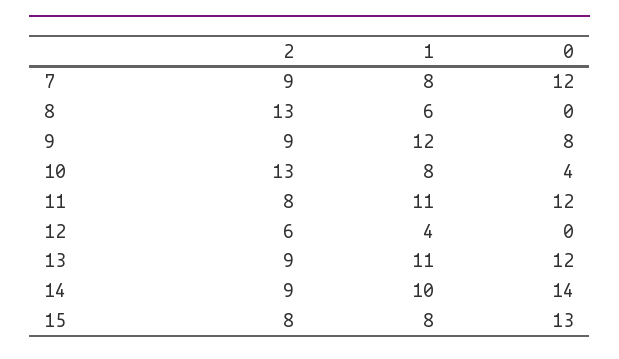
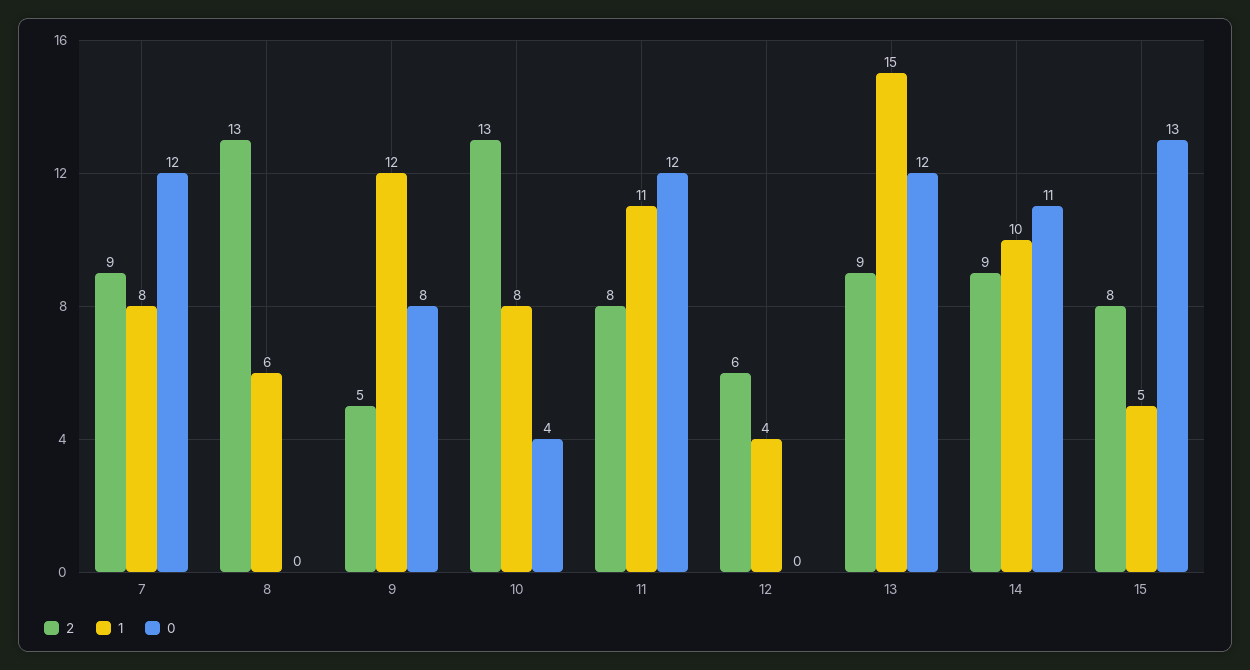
  {
    "2": {
      "7": 9,
      "8": 13,
-     "9": 9,
+     "9": 5,
      "10": 13,
      "11": 8,
      "12": 6,
      "13": 9,
      "14": 9,
      "15": 8
    },
    "1": {
      "7": 8,
      "8": 6,
      "9": 12,
      "10": 8,
      "11": 11,
      "12": 4,
-     "13": 11,
+     "13": 15,
      "14": 10,
-     "15": 8
+     "15": 5
    },
    "0": {
      "7": 12,
      "8": 0,
      "9": 8,
      "10": 4,
      "11": 12,
      "12": 0,
      "13": 12,
-     "14": 14,
+     "14": 11,
      "15": 13
    }
  }

